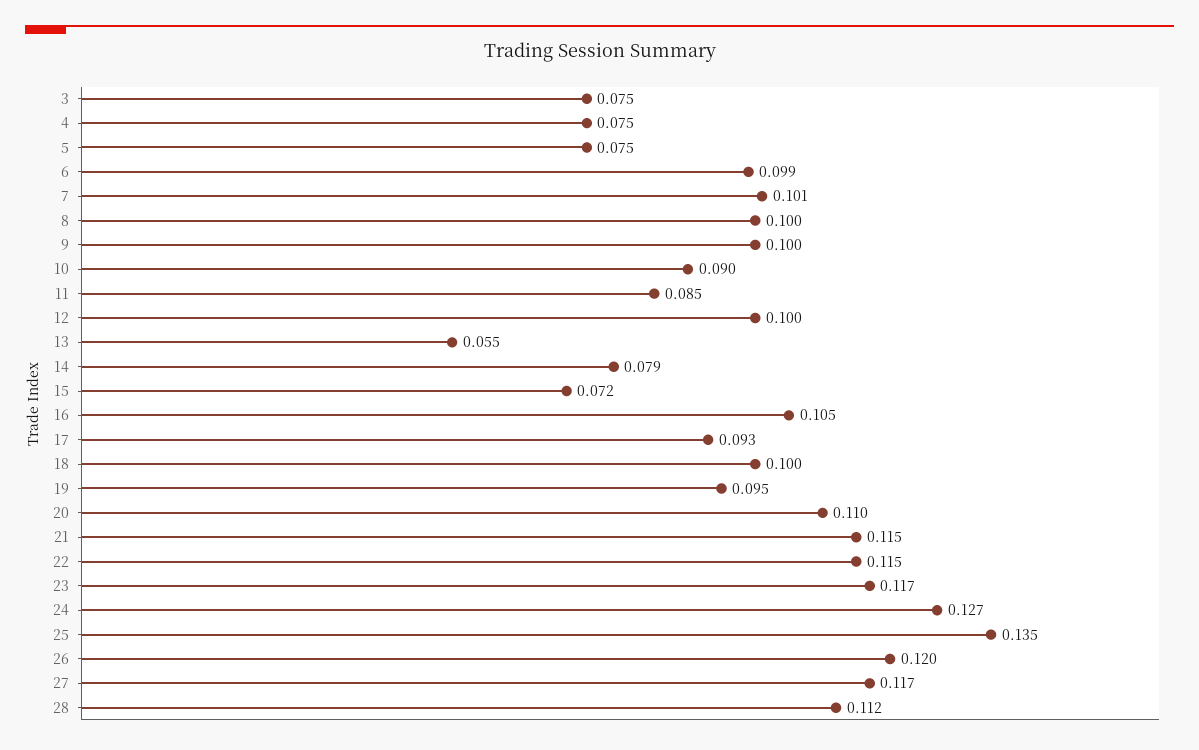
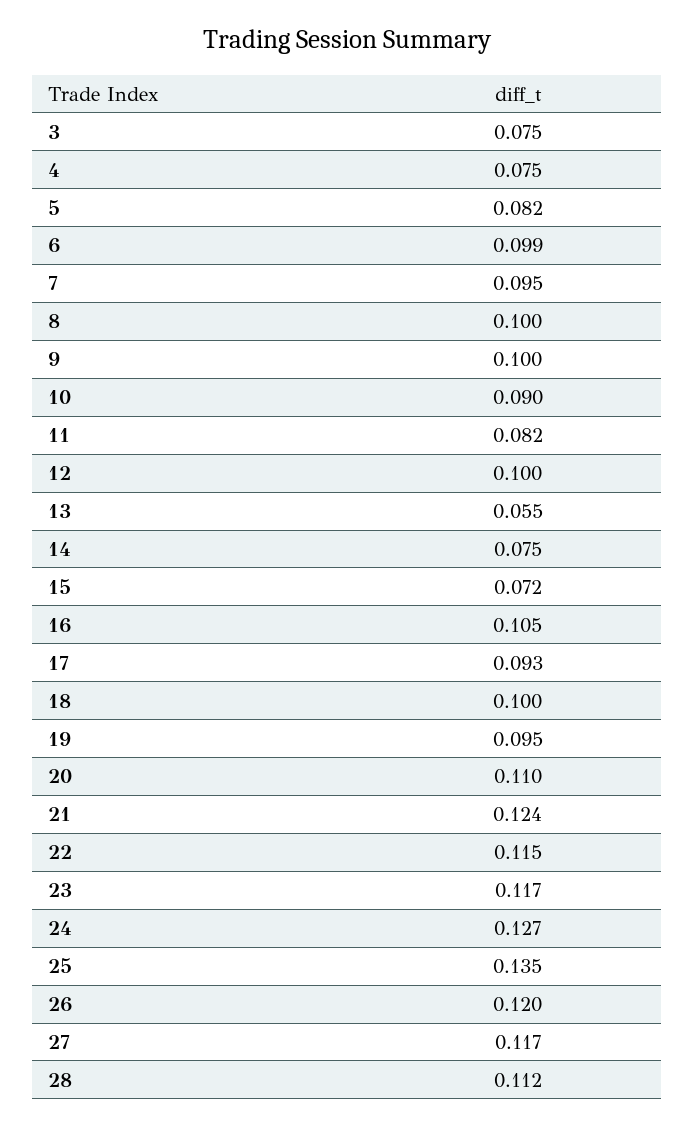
  {
    "3": 0.075,
    "4": 0.075,
-   "5": 0.075,
+   "5": 0.082,
    "6": 0.099,
-   "7": 0.101,
+   "7": 0.095,
    "8": 0.1,
    "9": 0.1,
    "10": 0.09,
-   "11": 0.085,
+   "11": 0.082,
    "12": 0.1,
    "13": 0.055,
-   "14": 0.079,
+   "14": 0.075,
    "15": 0.072,
    "16": 0.105,
    "17": 0.093,
    "18": 0.1,
    "19": 0.095,
    "20": 0.11,
-   "21": 0.115,
+   "21": 0.124,
    "22": 0.115,
    "23": 0.117,
    "24": 0.127,
    "25": 0.135,
    "26": 0.12,
    "27": 0.117,
    "28": 0.112
  }

